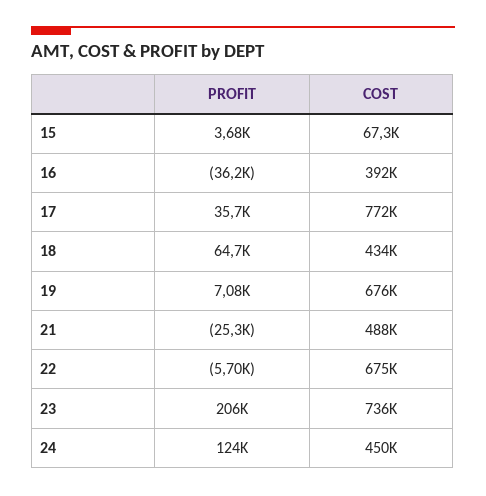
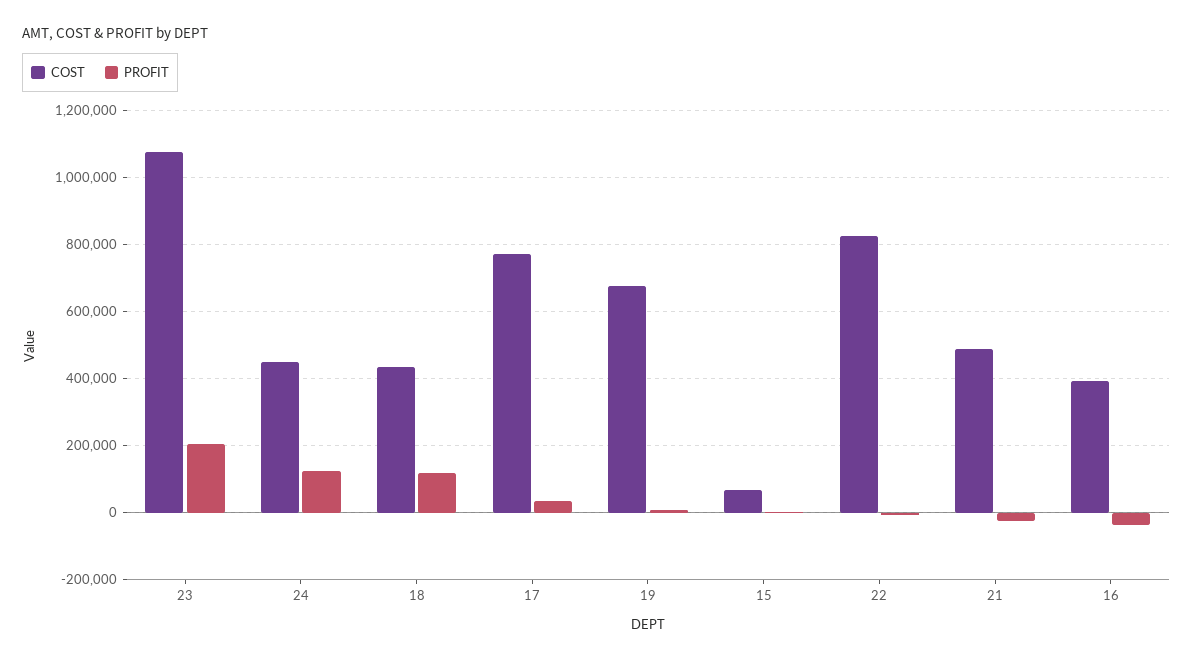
  {
    "PROFIT": {
      "15": 3680,
      "16": -36200,
      "17": 35700,
-     "18": 64700,
+     "18": 120000,
      "19": 7080,
      "21": -25300,
      "22": -5700,
      "23": 206000,
      "24": 124000
    },
    "COST": {
      "15": 67300,
      "16": 392000,
      "17": 772000,
      "18": 434000,
      "19": 676000,
      "21": 488000,
-     "22": 675000,
+     "22": 820000,
-     "23": 736000,
+     "23": 1080000,
      "24": 450000
    }
  }

